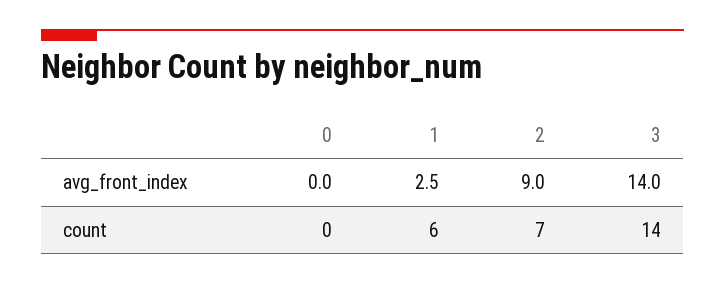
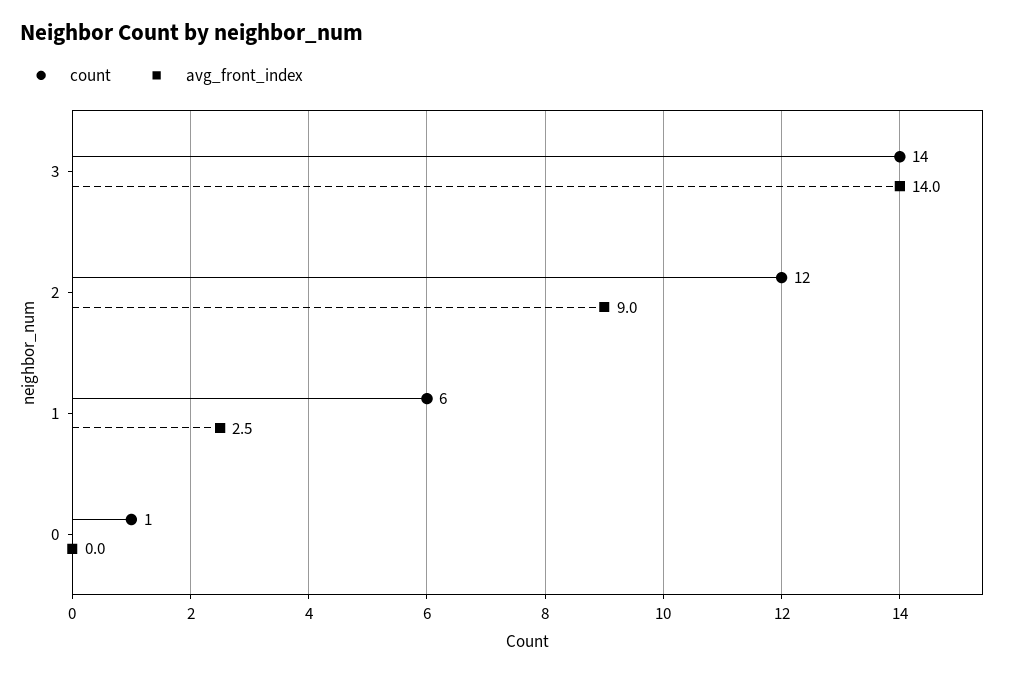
  {
    "avg_front_index": {
      "0": 0,
      "1": 2.5,
      "2": 9,
      "3": 14
    },
    "count": {
-     "0": 0,
+     "0": 1,
      "1": 6,
-     "2": 7,
+     "2": 12,
      "3": 14
    }
  }

